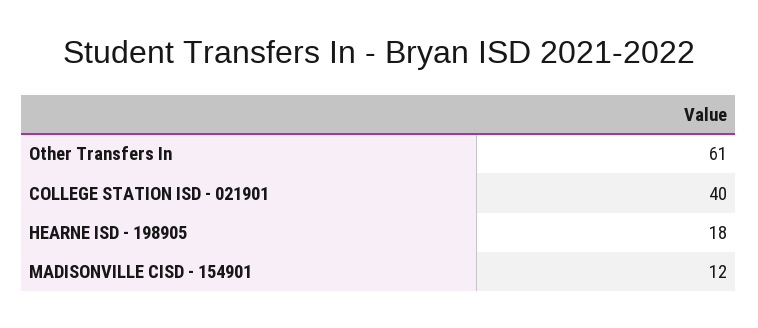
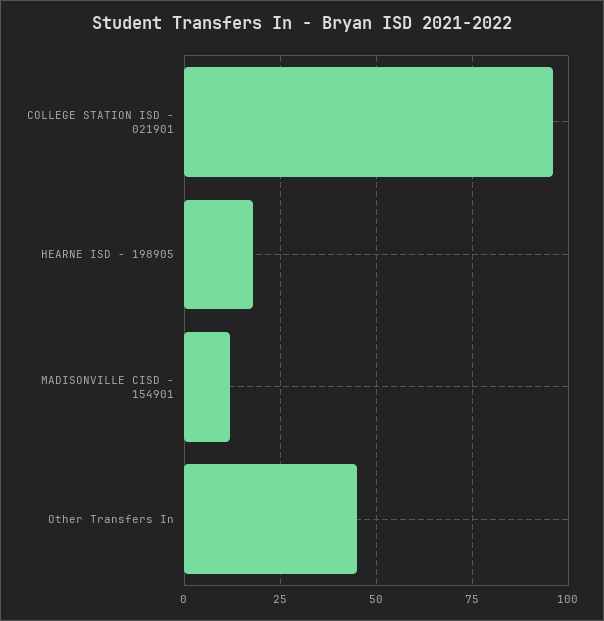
  {
-   "Other Transfers In": 61,
+   "Other Transfers In": 45,
-   "COLLEGE STATION ISD - 021901": 40,
+   "COLLEGE STATION ISD - 021901": 95,
    "HEARNE ISD - 198905": 18,
    "MADISONVILLE CISD - 154901": 12
  }

